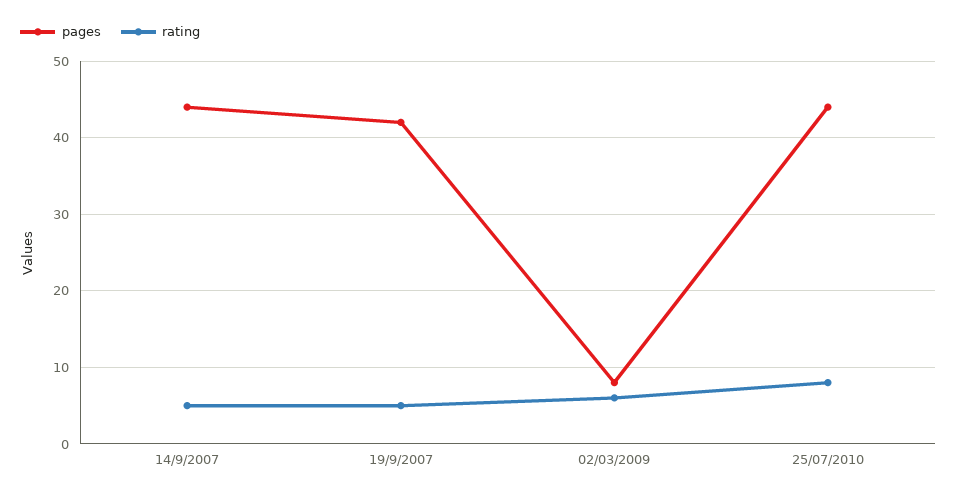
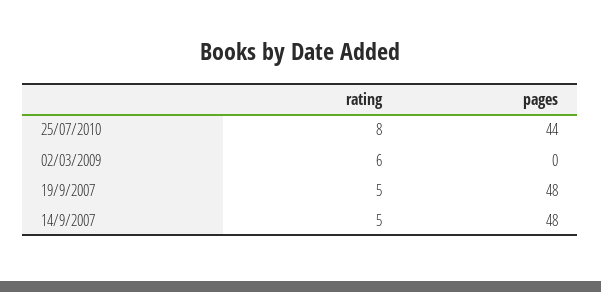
  {
    "pages": {
-     "14/9/2007": 44,
+     "14/9/2007": 48,
-     "19/9/2007": 42,
+     "19/9/2007": 48,
-     "02/03/2009": 8,
+     "02/03/2009": 0,
      "25/07/2010": 44
    },
    "rating": {
      "14/9/2007": 5,
      "19/9/2007": 5,
      "02/03/2009": 6,
      "25/07/2010": 8
    }
  }

